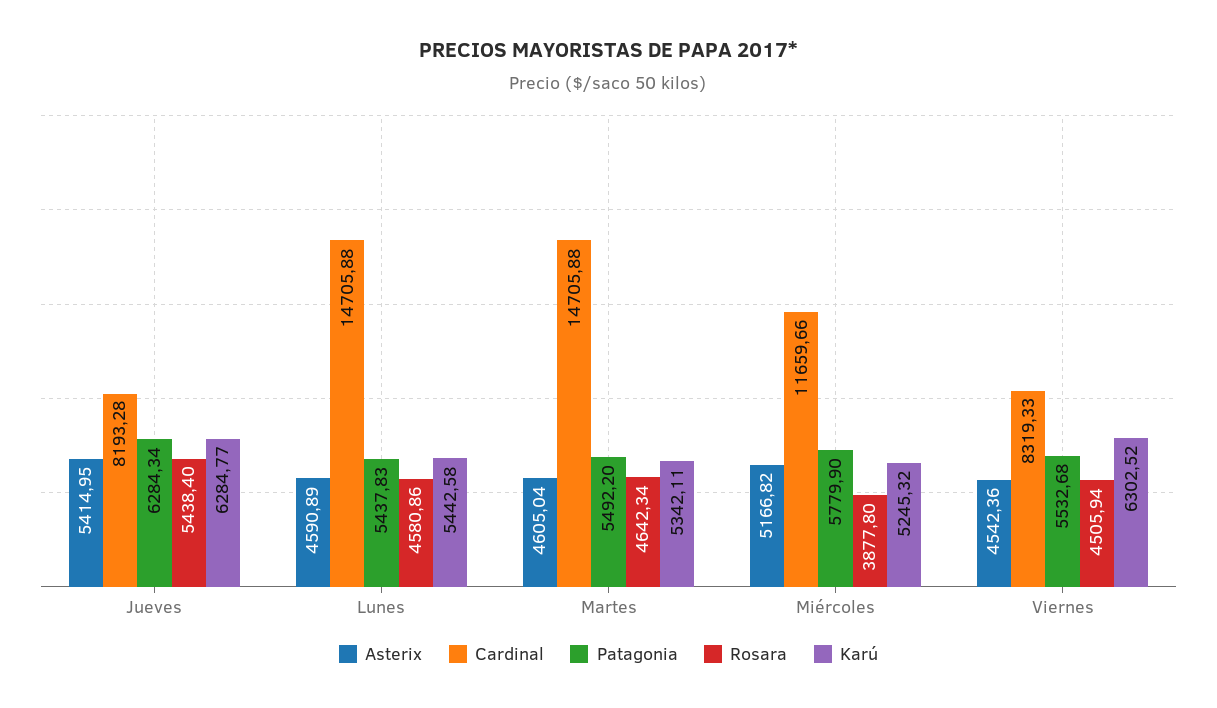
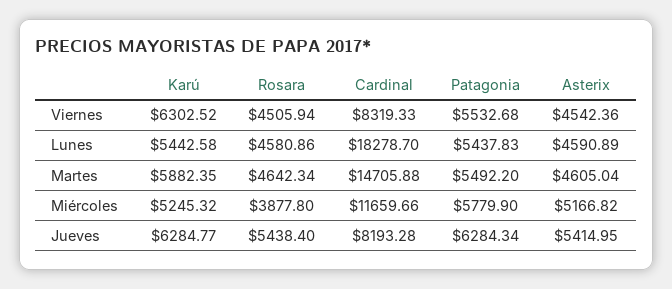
  {
    "Asterix": {
      "Jueves": 5414.95,
      "Lunes": 4590.89,
      "Martes": 4605.04,
      "Miércoles": 5166.82,
      "Viernes": 4542.36
    },
    "Cardinal": {
      "Jueves": 8193.28,
-     "Lunes": 14705.88,
+     "Lunes": 18278.7,
      "Martes": 14705.88,
      "Miércoles": 11659.66,
      "Viernes": 8319.33
    },
    "Patagonia": {
      "Jueves": 6284.34,
      "Lunes": 5437.83,
      "Martes": 5492.2,
      "Miércoles": 5779.9,
      "Viernes": 5532.68
    },
    "Rosara": {
      "Jueves": 5438.4,
      "Lunes": 4580.86,
      "Martes": 4642.34,
      "Miércoles": 3877.8,
      "Viernes": 4505.94
    },
    "Karú": {
      "Jueves": 6284.77,
      "Lunes": 5442.58,
-     "Martes": 5342.11,
+     "Martes": 5882.35,
      "Miércoles": 5245.32,
      "Viernes": 6302.52
    }
  }

